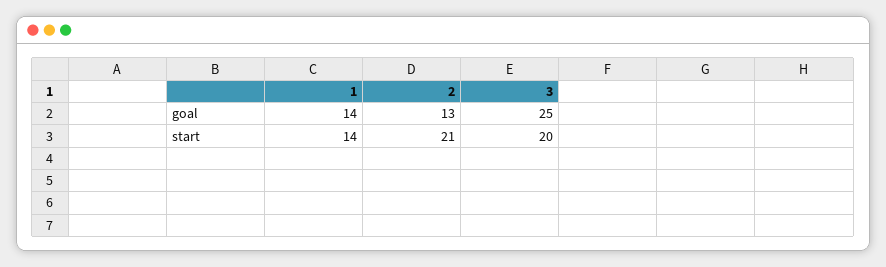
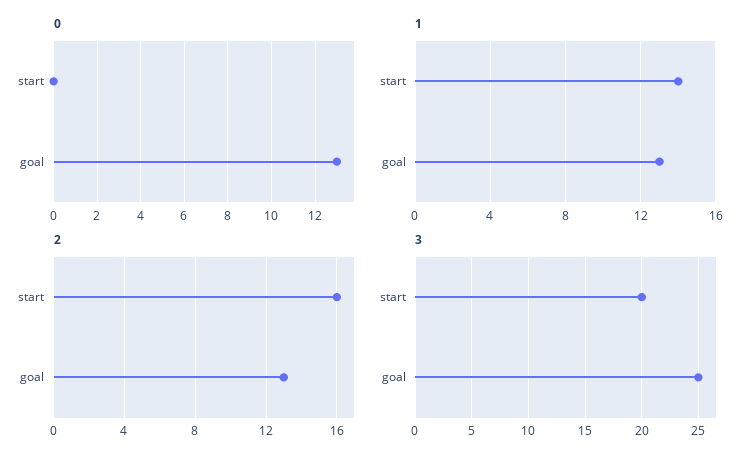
  {
    "1": {
-     "goal": 14,
+     "goal": 13,
      "start": 14
    },
    "2": {
      "goal": 13,
-     "start": 21
+     "start": 16
    },
    "3": {
      "goal": 25,
      "start": 20
-   }
+   },
+   "0": {
+     "start": 0,
+     "goal": 13
+   }
  }

